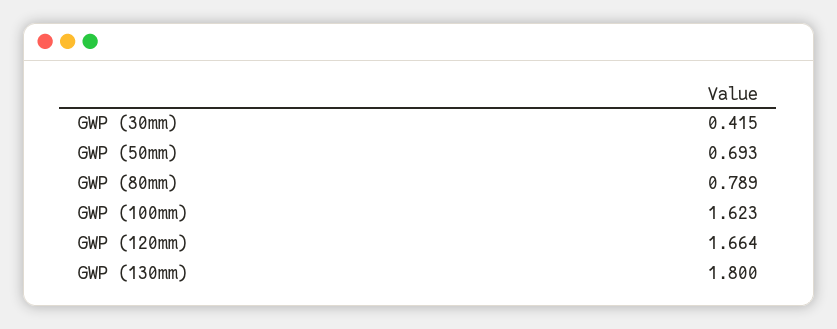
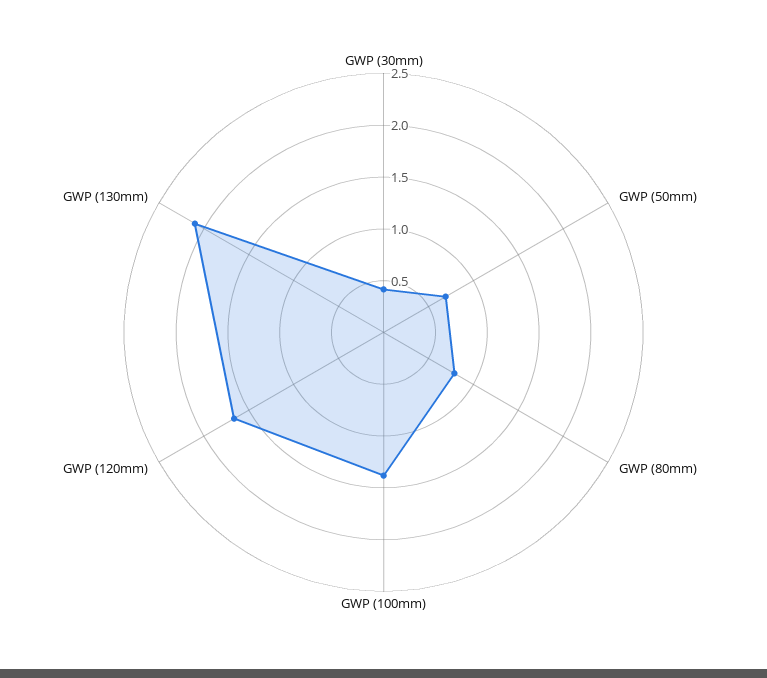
  {
    "GWP (30mm)": 0.415,
    "GWP (50mm)": 0.693,
    "GWP (80mm)": 0.789,
-   "GWP (100mm)": 1.623,
+   "GWP (100mm)": 1.4,
    "GWP (120mm)": 1.664,
-   "GWP (130mm)": 1.8
+   "GWP (130mm)": 2.1
  }

